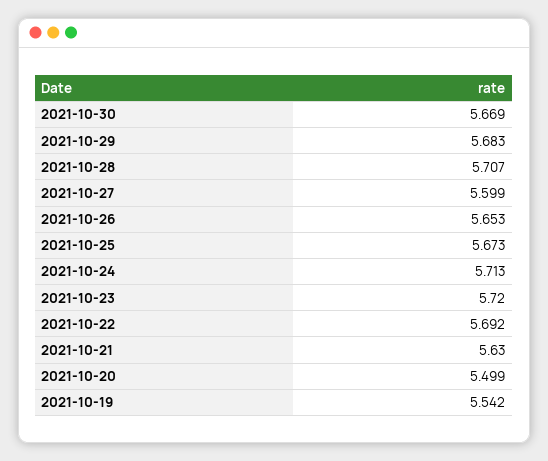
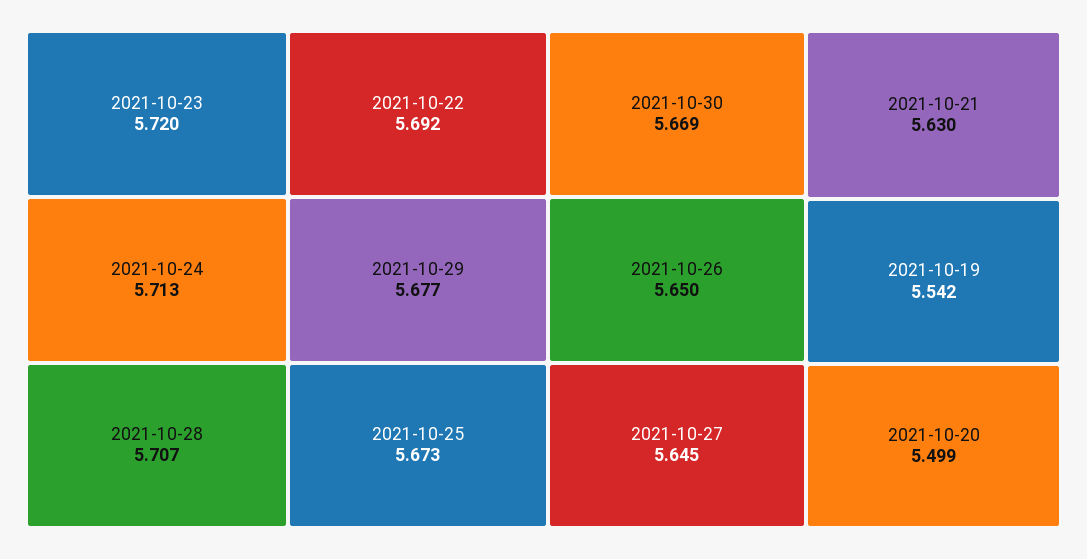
  {
    "2021-10-30": 5.669,
-   "2021-10-29": 5.683,
+   "2021-10-29": 5.677,
    "2021-10-28": 5.707,
-   "2021-10-27": 5.599,
+   "2021-10-27": 5.645,
-   "2021-10-26": 5.653,
+   "2021-10-26": 5.65,
    "2021-10-25": 5.673,
    "2021-10-24": 5.713,
    "2021-10-23": 5.72,
    "2021-10-22": 5.692,
    "2021-10-21": 5.63,
    "2021-10-20": 5.499,
    "2021-10-19": 5.542
  }

